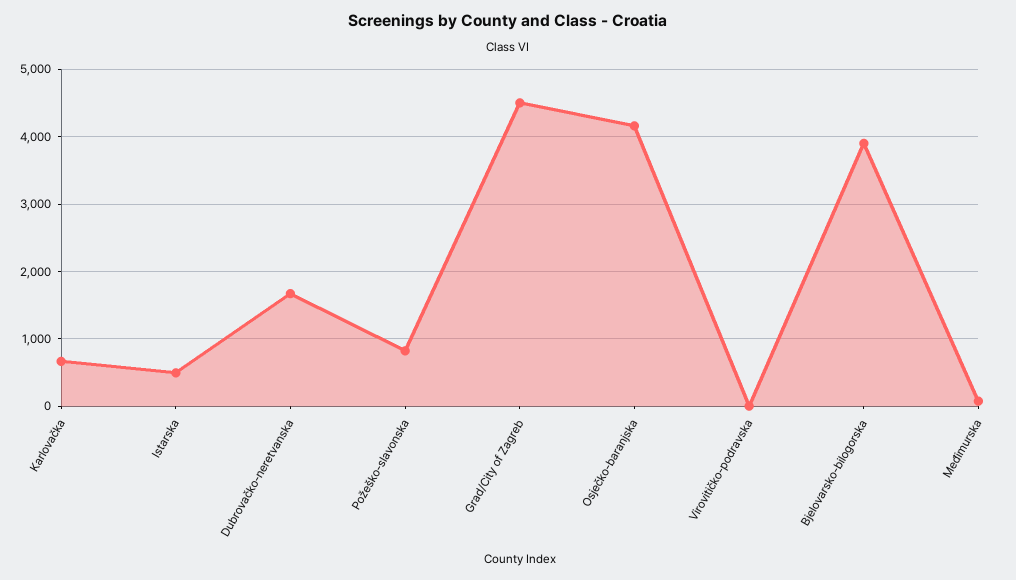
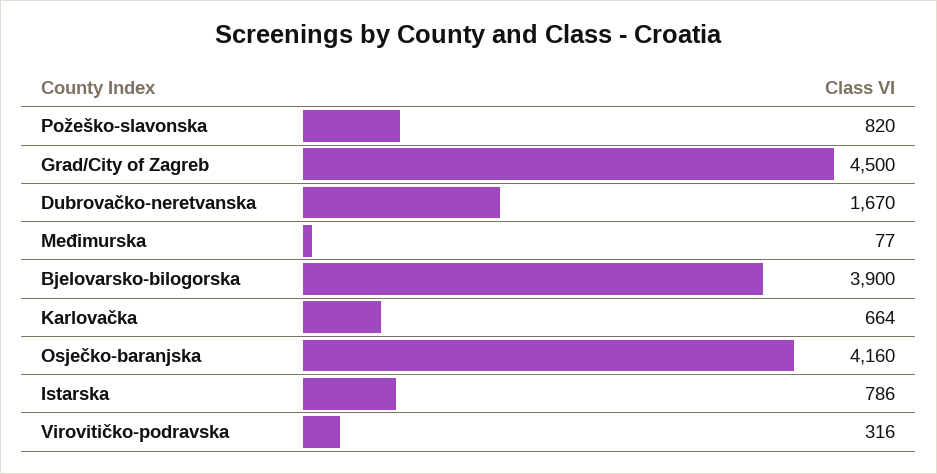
  {
    "Karlovačka": 664,
-   "Istarska": 500,
+   "Istarska": 786,
    "Dubrovačko-neretvanska": 1670,
    "Požeško-slavonska": 820,
    "Grad/City of Zagreb": 4500,
    "Osječko-baranjska": 4160,
-   "Virovitičko-podravska": 0,
+   "Virovitičko-podravska": 316,
    "Bjelovarsko-bilogorska": 3900,
    "Međimurska": 77
  }

